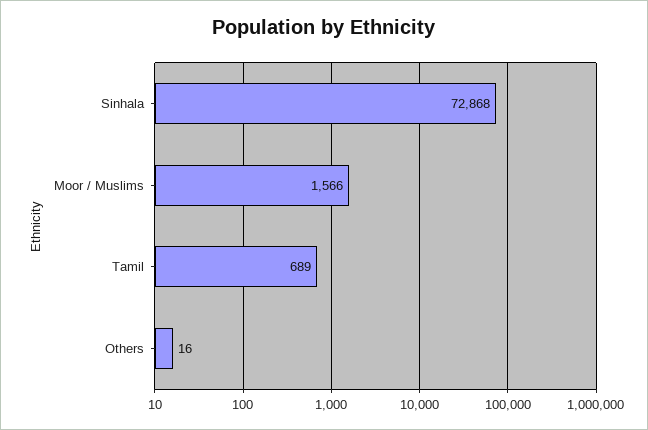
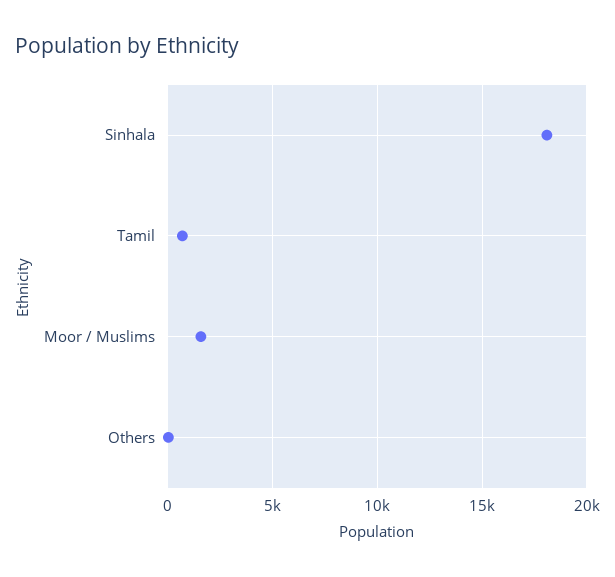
  {
-   "Sinhala": 72868,
+   "Sinhala": 18000,
    "Moor / Muslims": 1566,
    "Tamil": 689,
    "Others": 16
  }

